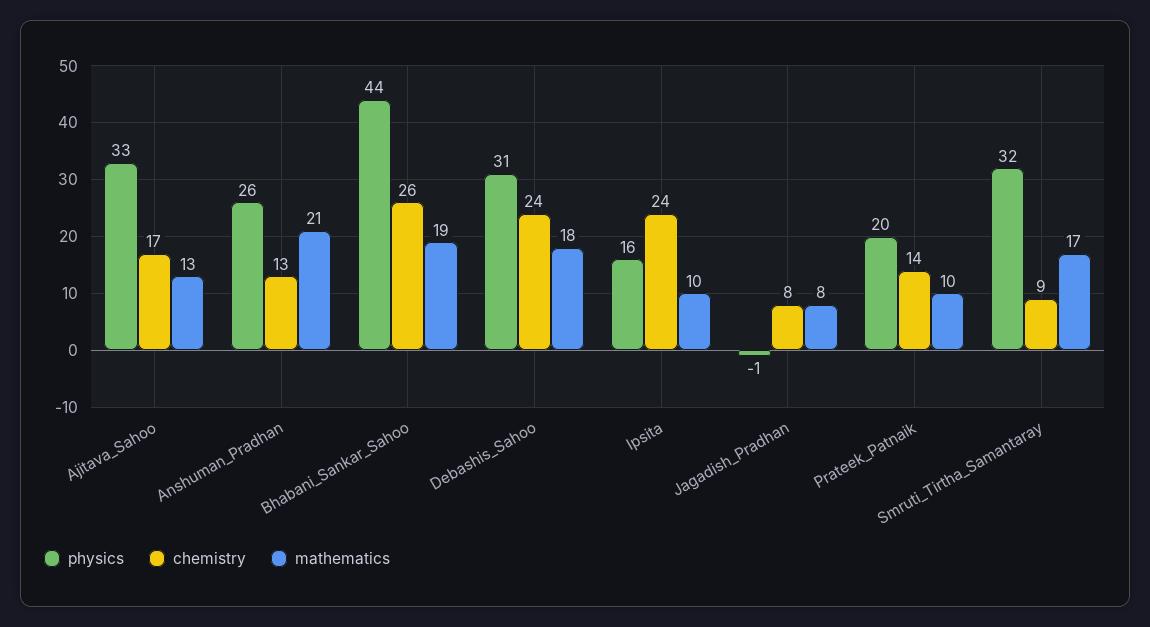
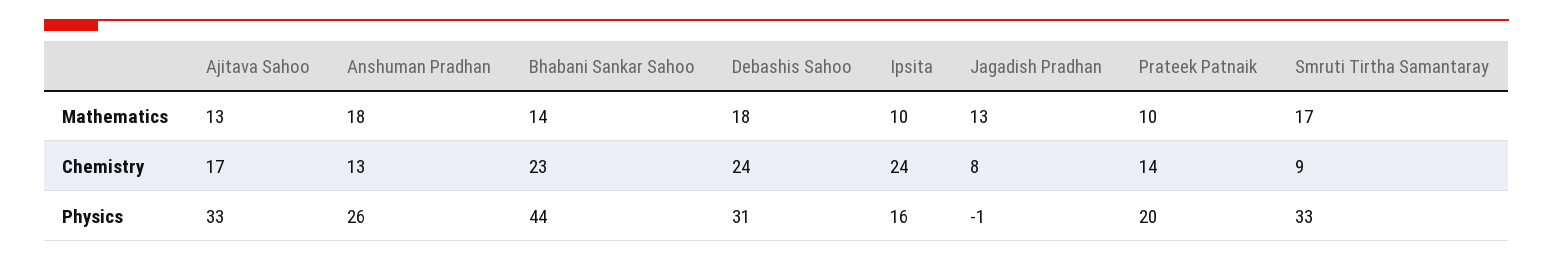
  {
    "physics": {
      "Ajitava_Sahoo": 33,
      "Anshuman_Pradhan": 26,
      "Bhabani_Sankar_Sahoo": 44,
      "Debashis_Sahoo": 31,
      "Ipsita": 16,
      "Jagadish_Pradhan": -1,
      "Prateek_Patnaik": 20,
-     "Smruti_Tirtha_Samantaray": 32
+     "Smruti_Tirtha_Samantaray": 33
    },
    "chemistry": {
      "Ajitava_Sahoo": 17,
      "Anshuman_Pradhan": 13,
-     "Bhabani_Sankar_Sahoo": 26,
+     "Bhabani_Sankar_Sahoo": 23,
      "Debashis_Sahoo": 24,
      "Ipsita": 24,
      "Jagadish_Pradhan": 8,
      "Prateek_Patnaik": 14,
      "Smruti_Tirtha_Samantaray": 9
    },
    "mathematics": {
      "Ajitava_Sahoo": 13,
-     "Anshuman_Pradhan": 21,
+     "Anshuman_Pradhan": 18,
-     "Bhabani_Sankar_Sahoo": 19,
+     "Bhabani_Sankar_Sahoo": 14,
      "Debashis_Sahoo": 18,
      "Ipsita": 10,
-     "Jagadish_Pradhan": 8,
+     "Jagadish_Pradhan": 13,
      "Prateek_Patnaik": 10,
      "Smruti_Tirtha_Samantaray": 17
    }
  }

